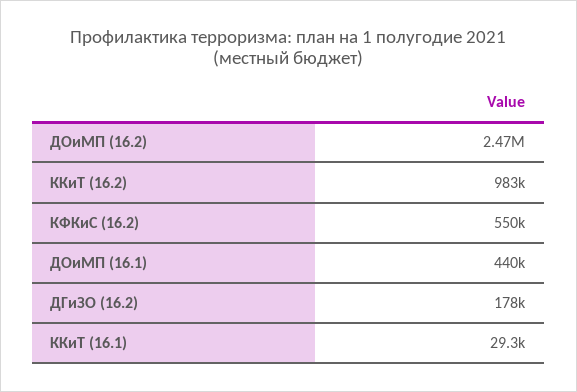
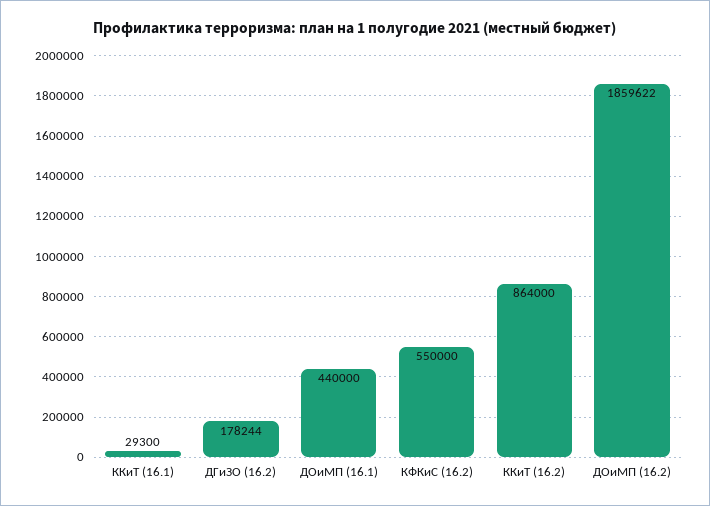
  {
-   "ДОиМП (16.2)": 2470000,
+   "ДОиМП (16.2)": 1859622,
-   "ККиТ (16.2)": 983000,
+   "ККиТ (16.2)": 864000,
    "КФКиС (16.2)": 550000,
    "ДОиМП (16.1)": 440000,
    "ДГиЗО (16.2)": 178244,
    "ККиТ (16.1)": 29300
  }

